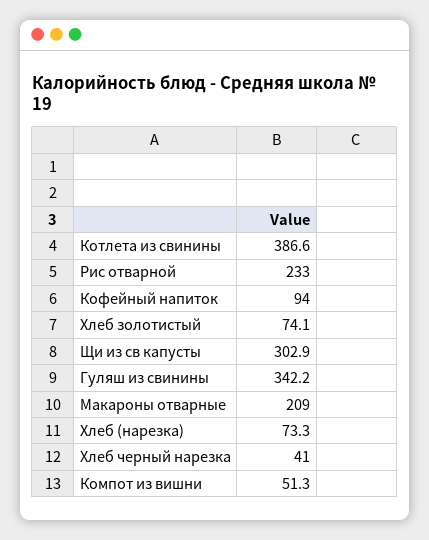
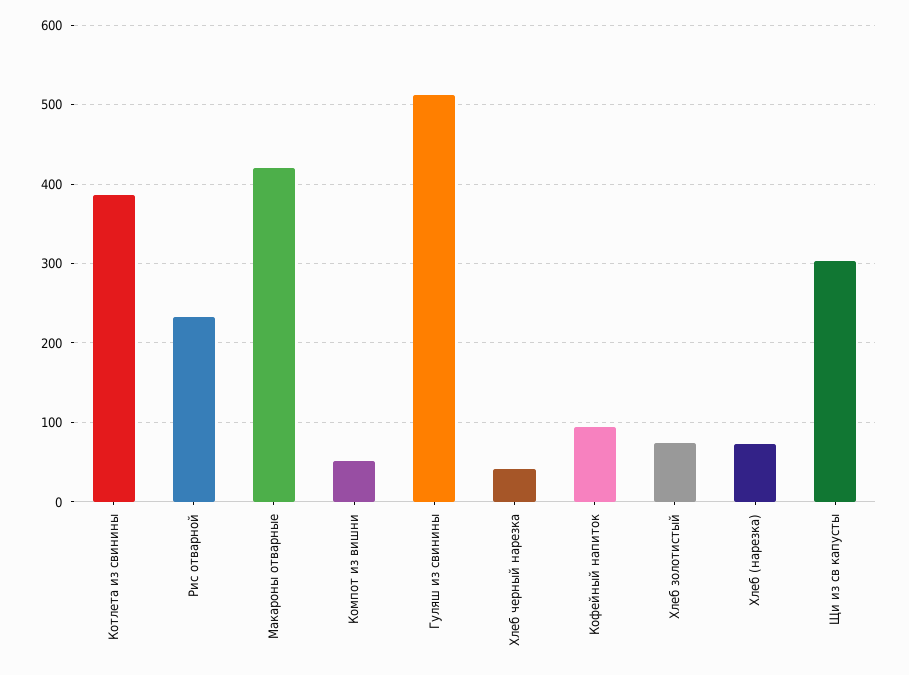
  {
    "Котлета из свинины": 386.6,
    "Рис отварной": 233,
    "Кофейный напиток": 94,
    "Хлеб золотистый": 74.1,
    "Щи из св капусты": 302.9,
-   "Гуляш из свинины": 342.2,
+   "Гуляш из свинины": 510,
-   "Макароны отварные": 209,
+   "Макароны отварные": 420,
    "Хлеб (нарезка)": 73.3,
    "Хлеб черный нарезка": 41,
    "Компот из вишни": 51.3
  }

